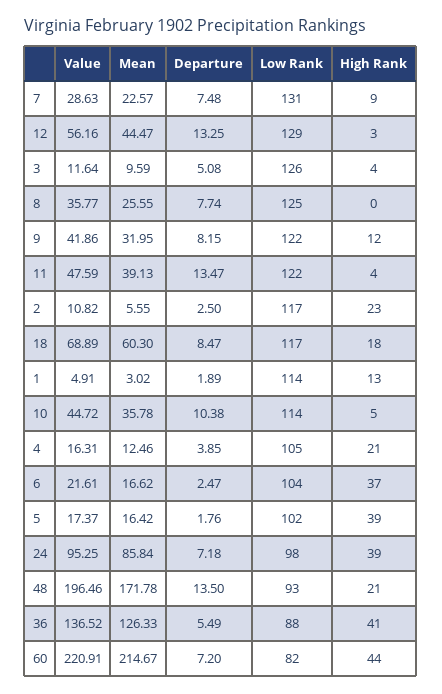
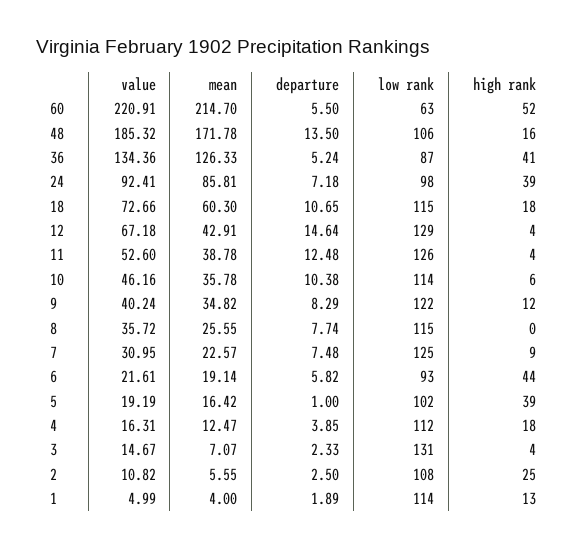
  {
    "Value": {
-     "7": 28.63,
+     "7": 30.95,
-     "12": 56.16,
+     "12": 67.18,
-     "3": 11.64,
+     "3": 14.67,
-     "8": 35.77,
+     "8": 35.72,
-     "9": 41.86,
+     "9": 40.24,
-     "11": 47.59,
+     "11": 52.6,
      "2": 10.82,
-     "18": 68.89,
+     "18": 72.66,
-     "1": 4.91,
+     "1": 4.99,
-     "10": 44.72,
+     "10": 46.16,
      "4": 16.31,
      "6": 21.61,
-     "5": 17.37,
+     "5": 19.19,
-     "24": 95.25,
+     "24": 92.41,
-     "48": 196.46,
+     "48": 185.32,
-     "36": 136.52,
+     "36": 134.36,
      "60": 220.91
    },
    "Mean": {
      "7": 22.57,
-     "12": 44.47,
+     "12": 42.91,
-     "3": 9.59,
+     "3": 7.07,
      "8": 25.55,
-     "9": 31.95,
+     "9": 34.82,
-     "11": 39.13,
+     "11": 38.78,
      "2": 5.55,
      "18": 60.3,
-     "1": 3.02,
+     "1": 4,
      "10": 35.78,
-     "4": 12.46,
+     "4": 12.47,
-     "6": 16.62,
+     "6": 19.14,
      "5": 16.42,
-     "24": 85.84,
+     "24": 85.81,
      "48": 171.78,
      "36": 126.33,
-     "60": 214.67
+     "60": 214.7
    },
    "Departure": {
      "7": 7.48,
-     "12": 13.25,
+     "12": 14.64,
-     "3": 5.08,
+     "3": 2.33,
      "8": 7.74,
-     "9": 8.15,
+     "9": 8.29,
-     "11": 13.47,
+     "11": 12.48,
      "2": 2.5,
-     "18": 8.47,
+     "18": 10.65,
      "1": 1.89,
      "10": 10.38,
      "4": 3.85,
-     "6": 2.47,
+     "6": 5.82,
-     "5": 1.76,
+     "5": 1,
      "24": 7.18,
      "48": 13.5,
-     "36": 5.49,
+     "36": 5.24,
-     "60": 7.2
+     "60": 5.5
    },
    "Low Rank": {
-     "7": 131,
+     "7": 125,
      "12": 129,
-     "3": 126,
+     "3": 131,
-     "8": 125,
+     "8": 115,
      "9": 122,
-     "11": 122,
+     "11": 126,
-     "2": 117,
+     "2": 108,
-     "18": 117,
+     "18": 115,
      "1": 114,
      "10": 114,
-     "4": 105,
+     "4": 112,
-     "6": 104,
+     "6": 93,
      "5": 102,
      "24": 98,
-     "48": 93,
+     "48": 106,
-     "36": 88,
+     "36": 87,
-     "60": 82
+     "60": 63
    },
    "High Rank": {
      "7": 9,
-     "12": 3,
+     "12": 4,
      "3": 4,
      "8": 0,
      "9": 12,
      "11": 4,
-     "2": 23,
+     "2": 25,
      "18": 18,
      "1": 13,
-     "10": 5,
+     "10": 6,
-     "4": 21,
+     "4": 18,
-     "6": 37,
+     "6": 44,
      "5": 39,
      "24": 39,
-     "48": 21,
+     "48": 16,
      "36": 41,
-     "60": 44
+     "60": 52
    }
  }

